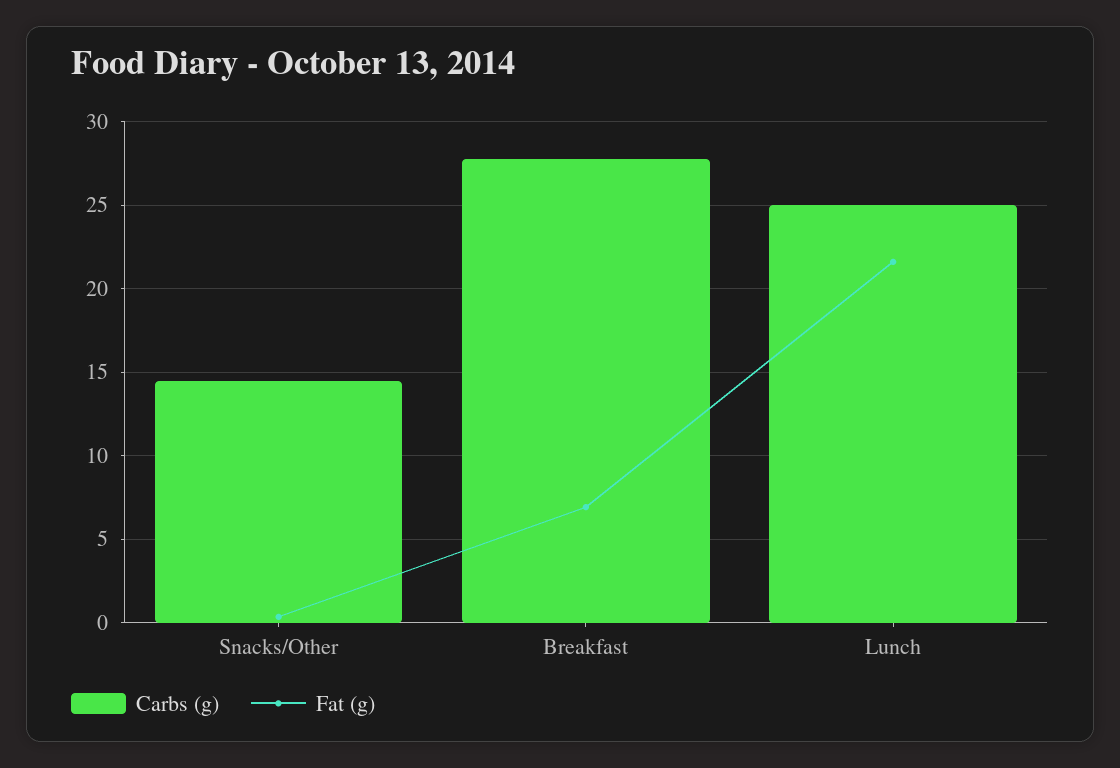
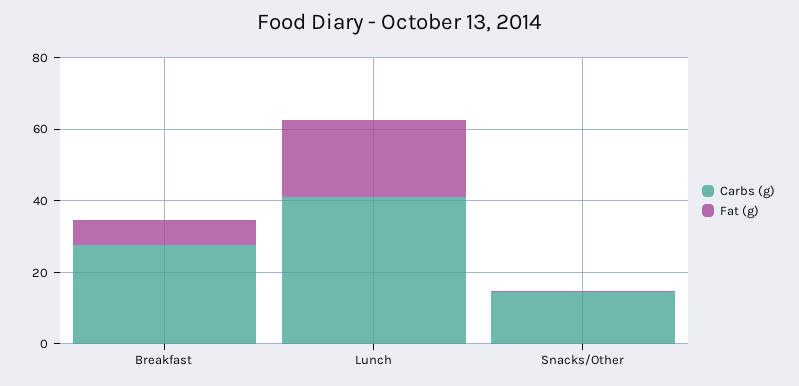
  {
    "Carbs (g)": {
      "Snacks/Other": 14.5,
      "Breakfast": 28,
-     "Lunch": 25
+     "Lunch": 40
    },
    "Fat (g)": {
      "Snacks/Other": 0.5,
      "Breakfast": 7,
      "Lunch": 21.5
    }
  }

